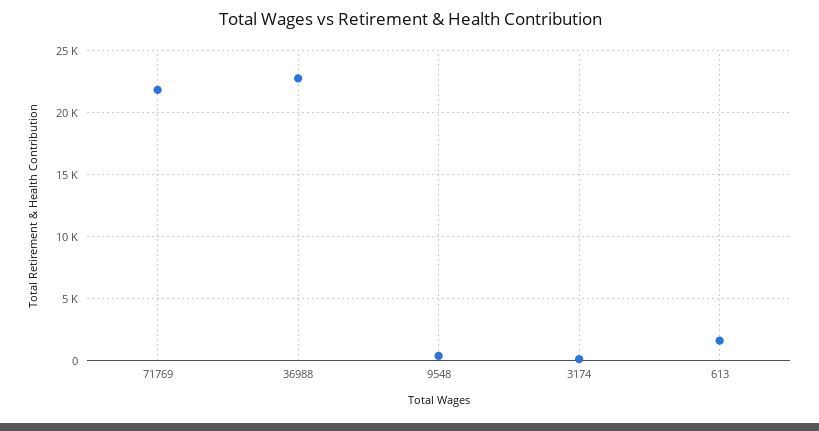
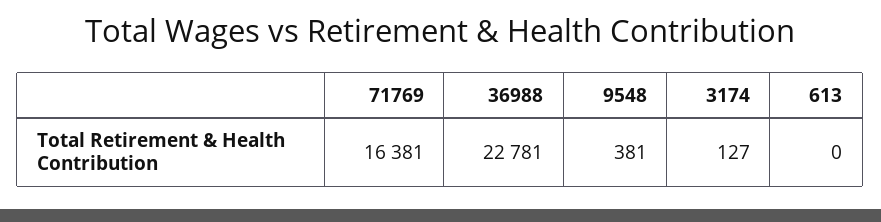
  {
-   "71769": 22000,
+   "71769": 16381,
    "36988": 22781,
    "9548": 381,
    "3174": 127,
-   "613": 1500
+   "613": 0
  }

